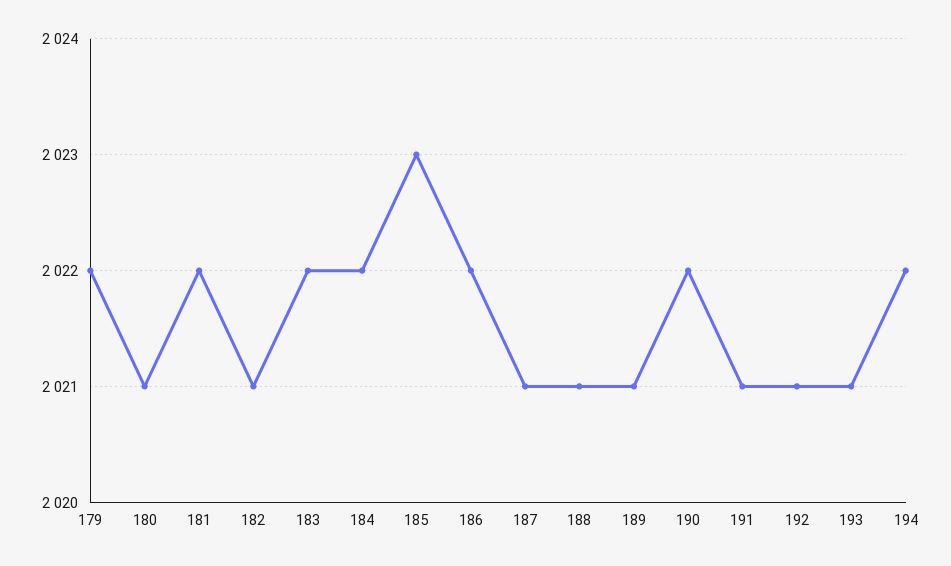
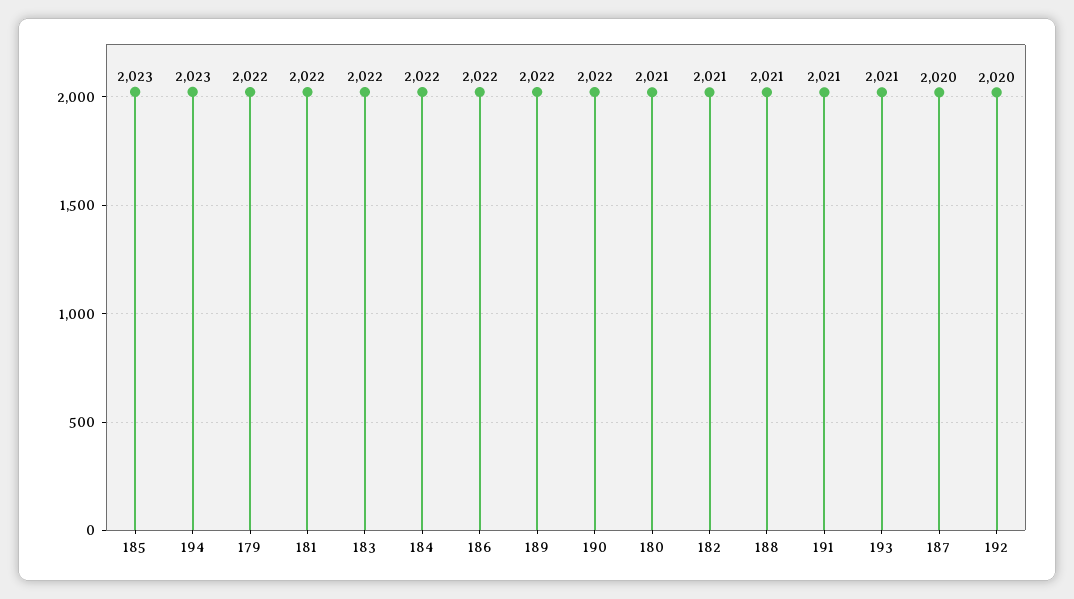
  {
    "179": 2022,
    "180": 2021,
    "181": 2022,
    "182": 2021,
    "183": 2022,
    "184": 2022,
    "185": 2023,
    "186": 2022,
-   "187": 2021,
+   "187": 2020,
    "188": 2021,
-   "189": 2021,
+   "189": 2022,
    "190": 2022,
    "191": 2021,
-   "192": 2021,
+   "192": 2020,
    "193": 2021,
-   "194": 2022
+   "194": 2023
  }

